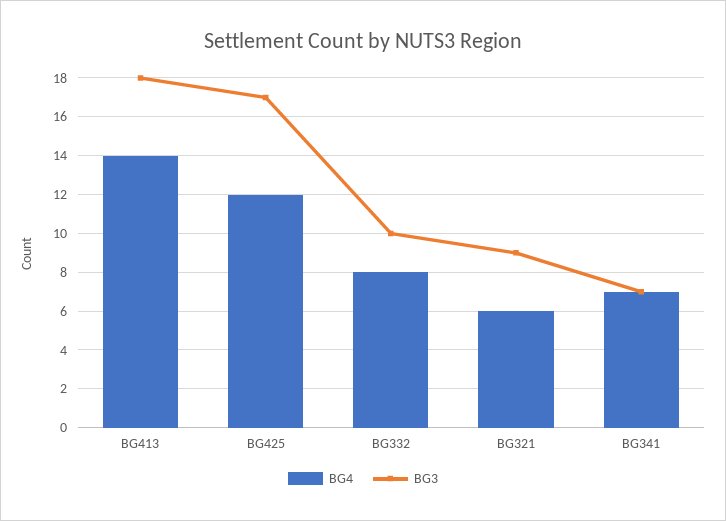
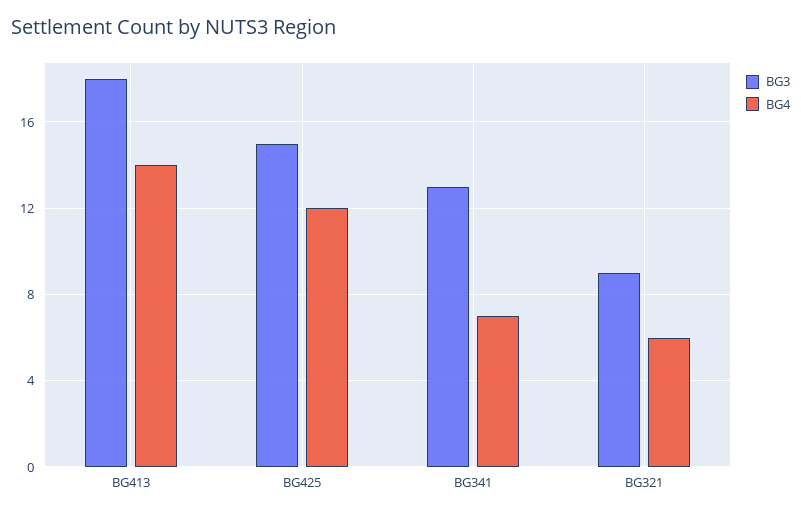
  {
    "BG4": {
      "BG413": 14,
      "BG425": 12,
-     "BG332": 8,
      "BG321": 6,
      "BG341": 7
    },
    "BG3": {
      "BG413": 18,
-     "BG425": 17,
+     "BG425": 15,
-     "BG332": 10,
      "BG321": 9,
-     "BG341": 7
+     "BG341": 13
    }
  }

